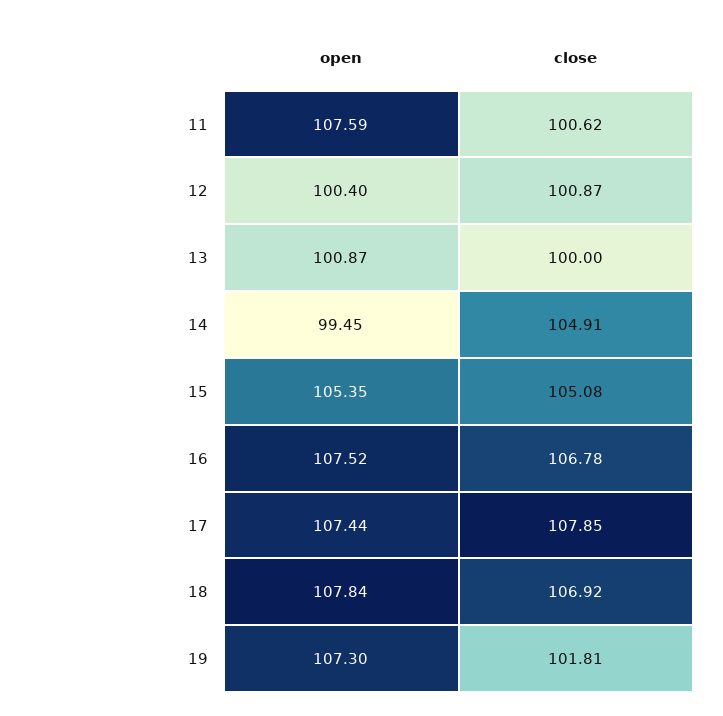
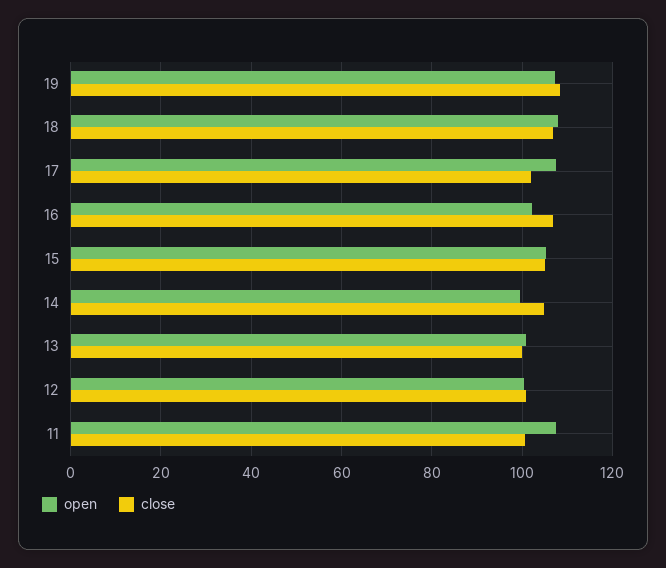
  {
    "open": {
      "11": 107.59,
      "12": 100.4,
      "13": 100.87,
      "14": 99.45,
      "15": 105.35,
-     "16": 107.52,
+     "16": 102,
      "17": 107.44,
      "18": 107.84,
      "19": 107.3
    },
    "close": {
      "11": 100.62,
      "12": 100.87,
      "13": 100,
      "14": 104.91,
      "15": 105.08,
      "16": 106.78,
-     "17": 107.85,
+     "17": 102,
      "18": 106.92,
-     "19": 101.81
+     "19": 108
    }
  }

